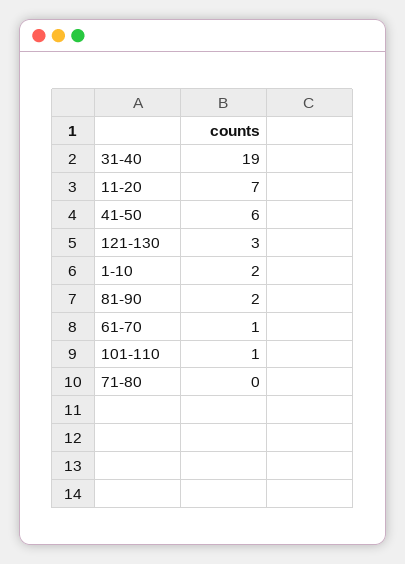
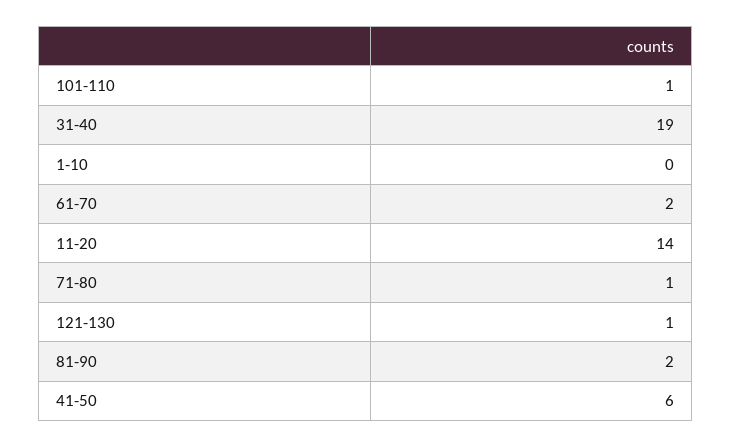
  {
    "31-40": 19,
-   "11-20": 7,
+   "11-20": 14,
    "41-50": 6,
-   "121-130": 3,
+   "121-130": 1,
-   "1-10": 2,
+   "1-10": 0,
    "81-90": 2,
-   "61-70": 1,
+   "61-70": 2,
    "101-110": 1,
-   "71-80": 0
+   "71-80": 1
  }

